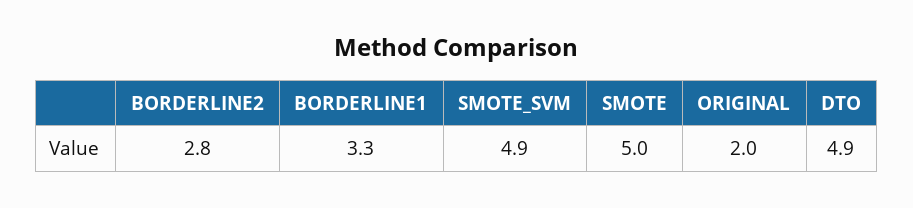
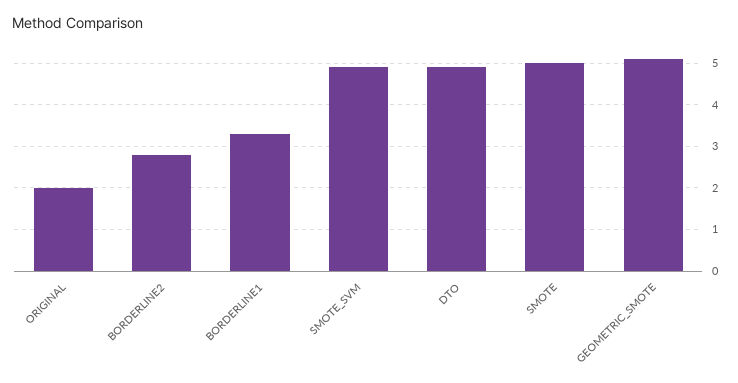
  {
    "BORDERLINE2": 2.8,
    "BORDERLINE1": 3.3,
    "SMOTE_SVM": 4.9,
    "SMOTE": 5,
    "ORIGINAL": 2,
-   "DTO": 4.9
+   "DTO": 4.9,
+   "GEOMETRIC_SMOTE": 5
  }

